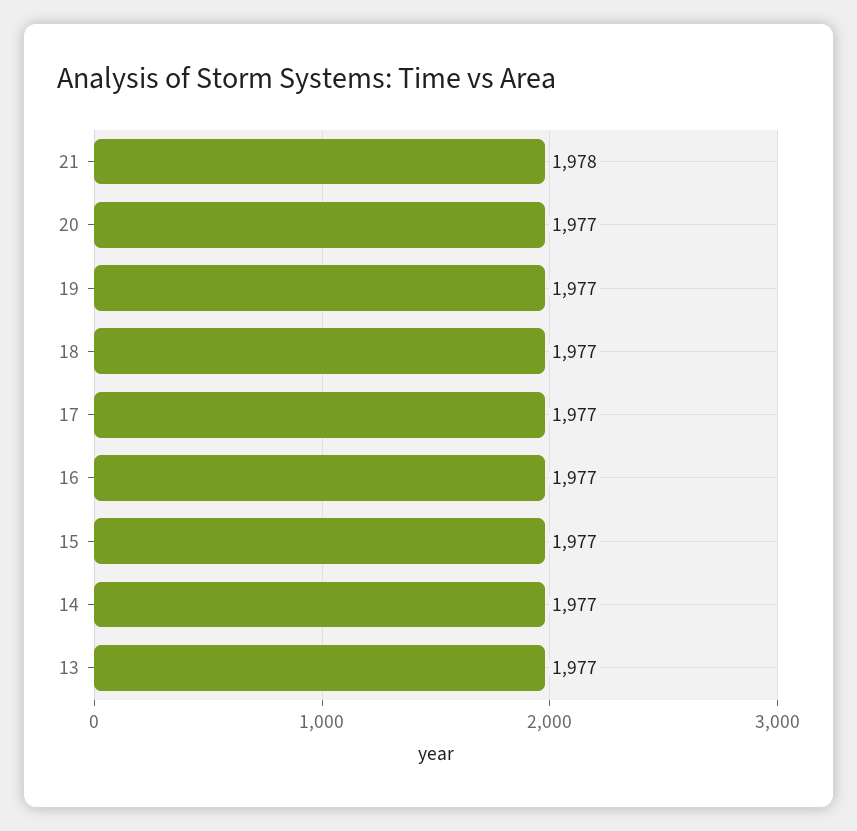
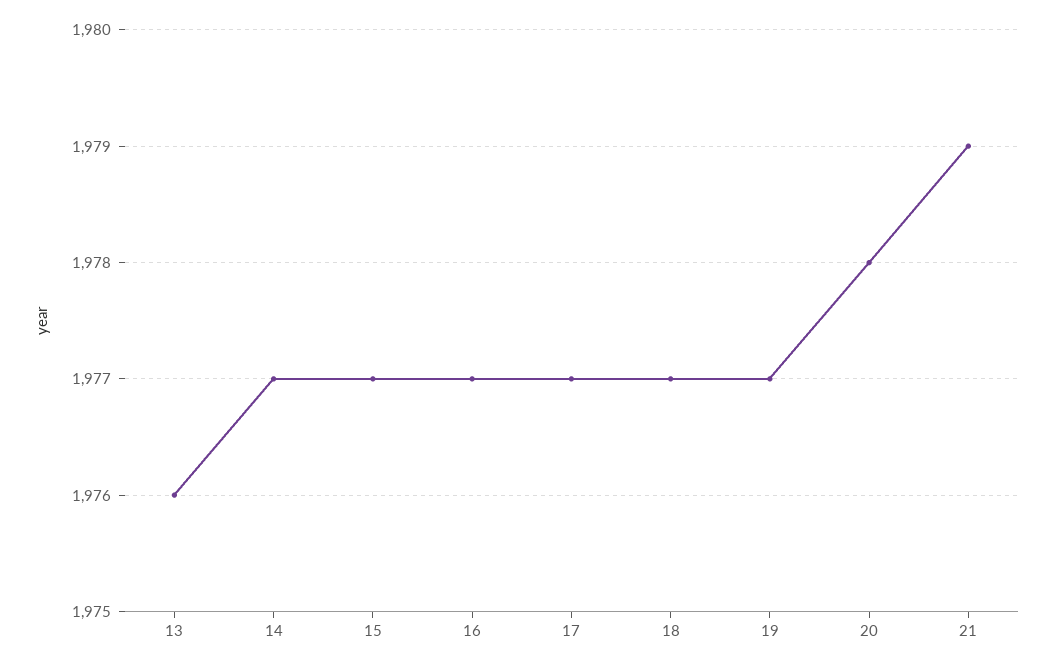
  {
-   "21": 1978,
+   "21": 1979,
-   "20": 1977,
+   "20": 1978,
    "19": 1977,
    "18": 1977,
    "17": 1977,
    "16": 1977,
    "15": 1977,
    "14": 1977,
-   "13": 1977
+   "13": 1976
  }

